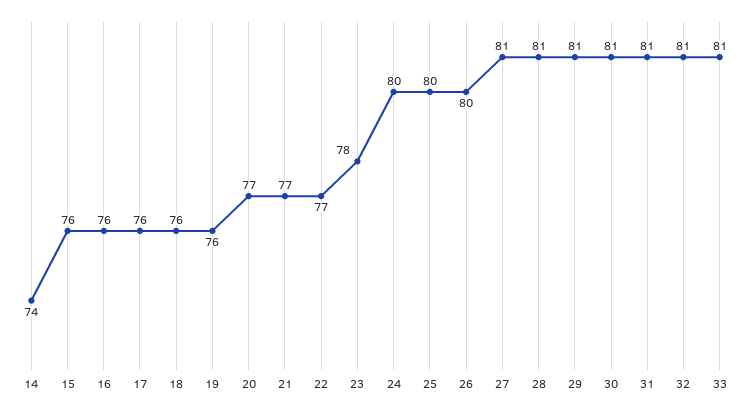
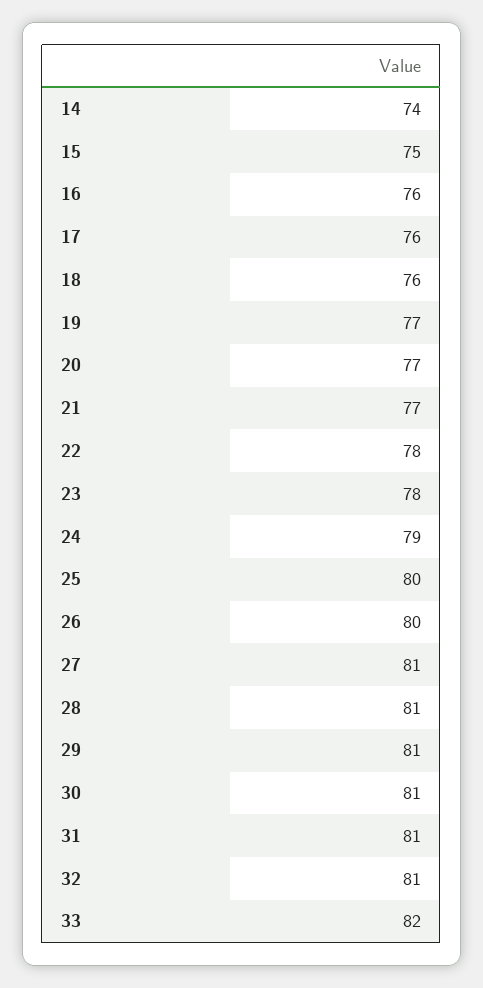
  {
    "14": 74,
-   "15": 76,
+   "15": 75,
    "16": 76,
    "17": 76,
    "18": 76,
-   "19": 76,
+   "19": 77,
    "20": 77,
    "21": 77,
-   "22": 77,
+   "22": 78,
    "23": 78,
-   "24": 80,
+   "24": 79,
    "25": 80,
    "26": 80,
    "27": 81,
    "28": 81,
    "29": 81,
    "30": 81,
    "31": 81,
    "32": 81,
-   "33": 81
+   "33": 82
  }

